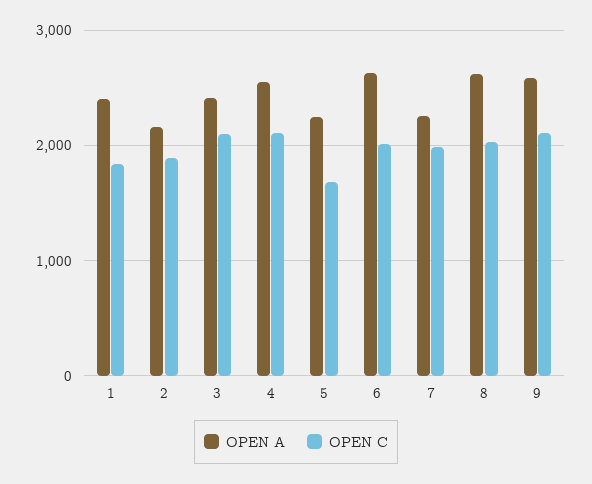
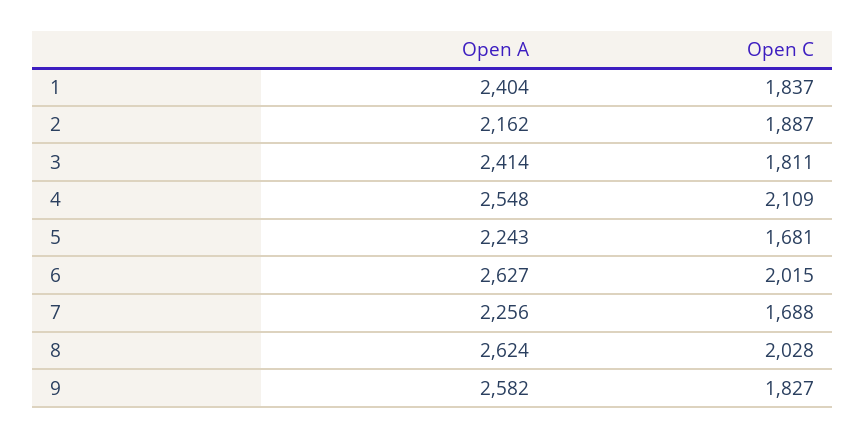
  {
    "OPEN A": {
      "1": 2404,
      "2": 2162,
      "3": 2414,
      "4": 2548,
      "5": 2243,
      "6": 2627,
      "7": 2256,
      "8": 2624,
      "9": 2582
    },
    "OPEN C": {
      "1": 1837,
      "2": 1887,
-     "3": 2100,
+     "3": 1811,
      "4": 2109,
      "5": 1681,
      "6": 2015,
-     "7": 2000,
+     "7": 1688,
      "8": 2028,
-     "9": 2100
+     "9": 1827
    }
  }

